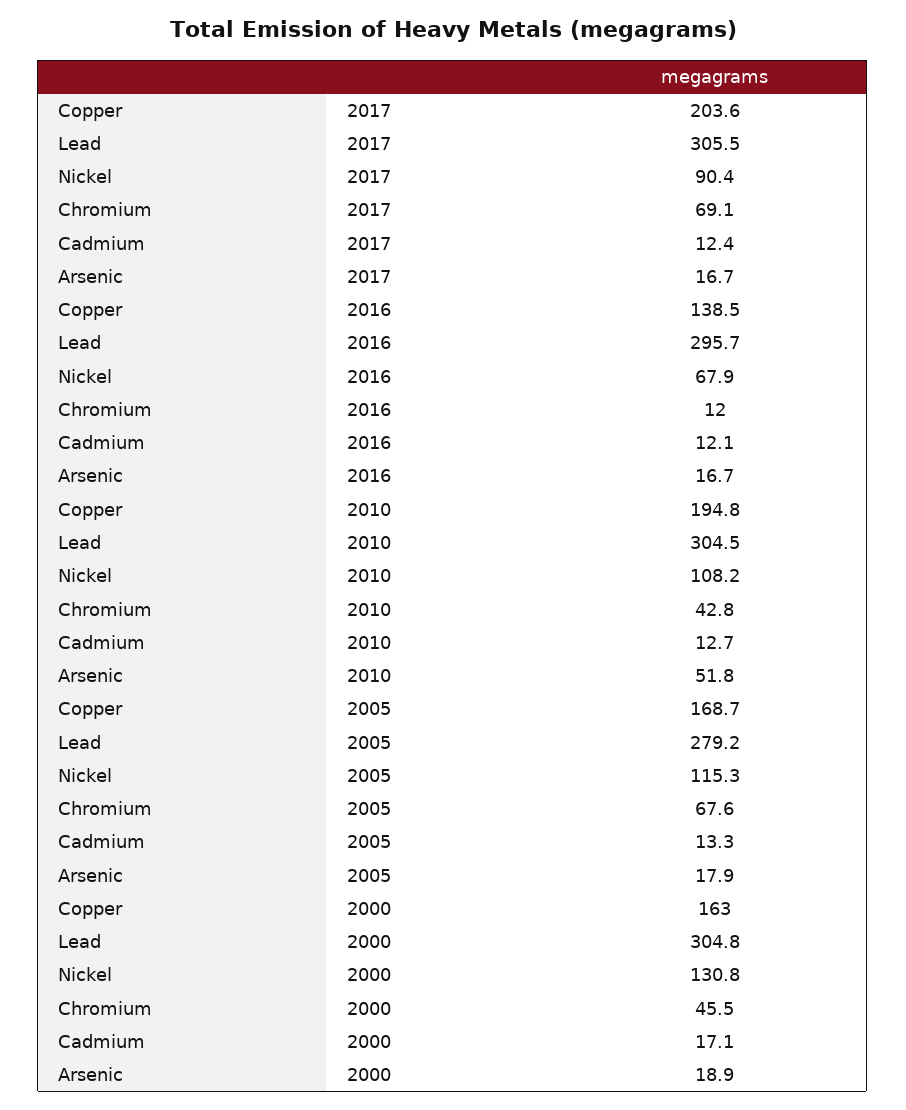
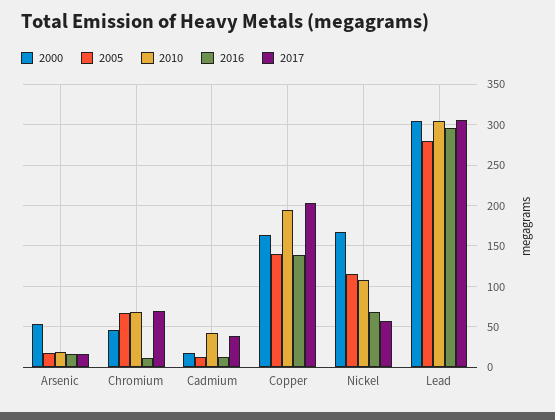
  {
    "2017": {
      "Copper": 203.6,
      "Lead": 305.5,
-     "Nickel": 90.4,
+     "Nickel": 60,
      "Chromium": 69.1,
-     "Cadmium": 12.4,
+     "Cadmium": 40,
      "Arsenic": 16.7
    },
    "2016": {
      "Copper": 138.5,
      "Lead": 295.7,
      "Nickel": 67.9,
      "Chromium": 12,
      "Cadmium": 12.1,
      "Arsenic": 16.7
    },
    "2010": {
      "Copper": 194.8,
      "Lead": 304.5,
      "Nickel": 108.2,
-     "Chromium": 42.8,
+     "Chromium": 70,
-     "Cadmium": 12.7,
+     "Cadmium": 40,
-     "Arsenic": 51.8
+     "Arsenic": 20
    },
    "2005": {
-     "Copper": 168.7,
+     "Copper": 140,
      "Lead": 279.2,
      "Nickel": 115.3,
      "Chromium": 67.6,
      "Cadmium": 13.3,
      "Arsenic": 17.9
    },
    "2000": {
      "Copper": 163,
      "Lead": 304.8,
-     "Nickel": 130.8,
+     "Nickel": 170,
      "Chromium": 45.5,
      "Cadmium": 17.1,
-     "Arsenic": 18.9
+     "Arsenic": 50
    }
  }

